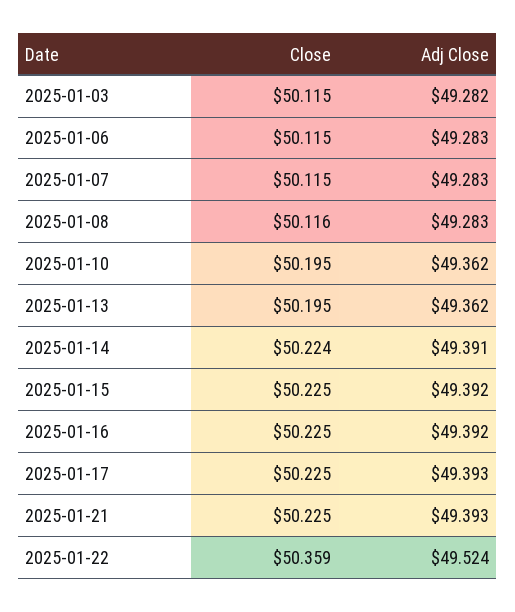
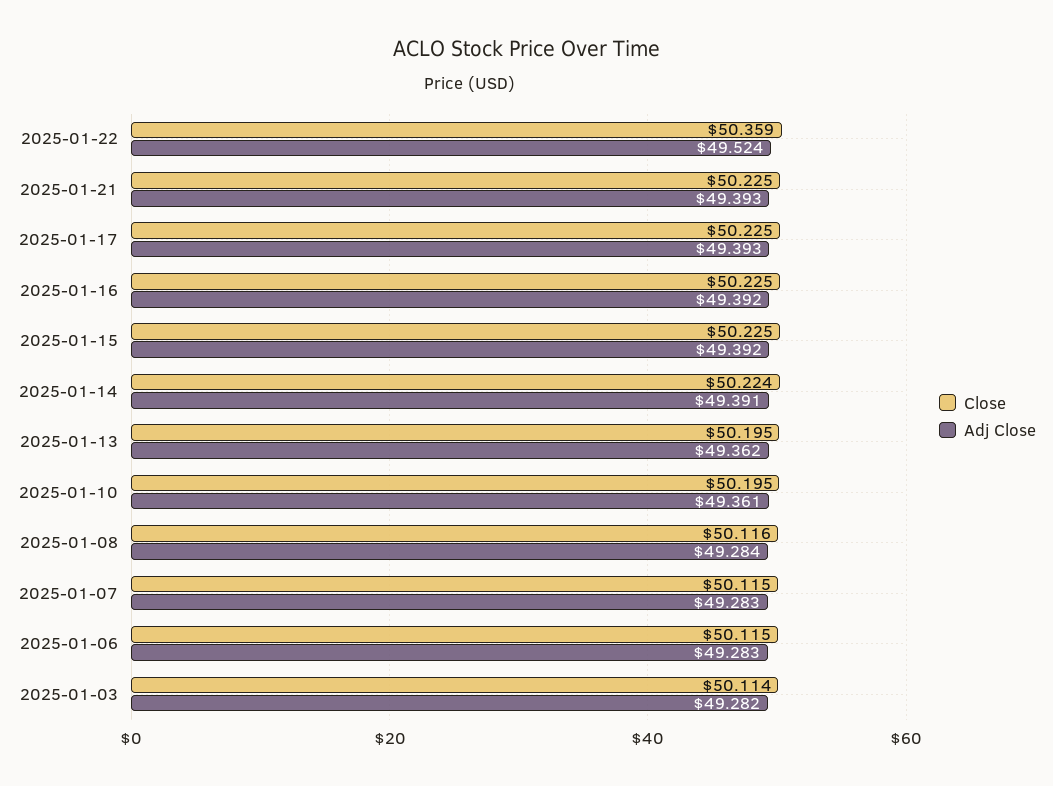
  {
    "Close": {
-     "2025-01-03": 50.115,
+     "2025-01-03": 50.114,
      "2025-01-06": 50.115,
      "2025-01-07": 50.115,
      "2025-01-08": 50.116,
      "2025-01-10": 50.195,
      "2025-01-13": 50.195,
      "2025-01-14": 50.224,
      "2025-01-15": 50.225,
      "2025-01-16": 50.225,
      "2025-01-17": 50.225,
      "2025-01-21": 50.225,
      "2025-01-22": 50.359
    },
    "Adj Close": {
      "2025-01-03": 49.282,
      "2025-01-06": 49.283,
      "2025-01-07": 49.283,
-     "2025-01-08": 49.283,
+     "2025-01-08": 49.284,
-     "2025-01-10": 49.362,
+     "2025-01-10": 49.361,
      "2025-01-13": 49.362,
      "2025-01-14": 49.391,
      "2025-01-15": 49.392,
      "2025-01-16": 49.392,
      "2025-01-17": 49.393,
      "2025-01-21": 49.393,
      "2025-01-22": 49.524
    }
  }

